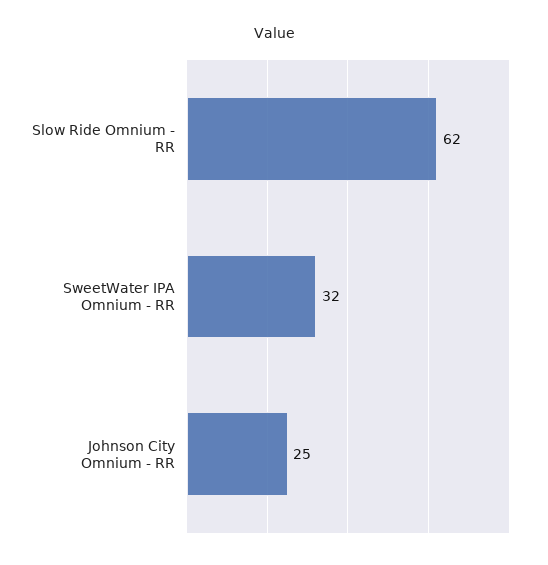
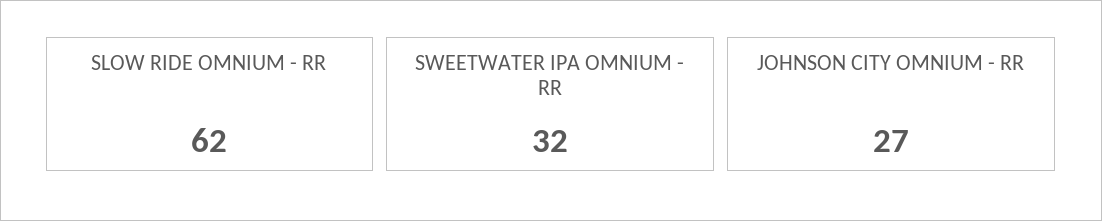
  {
    "Slow Ride Omnium - RR": 62,
    "SweetWater IPA Omnium - RR": 32,
-   "Johnson City Omnium - RR": 25
+   "Johnson City Omnium - RR": 27
  }

